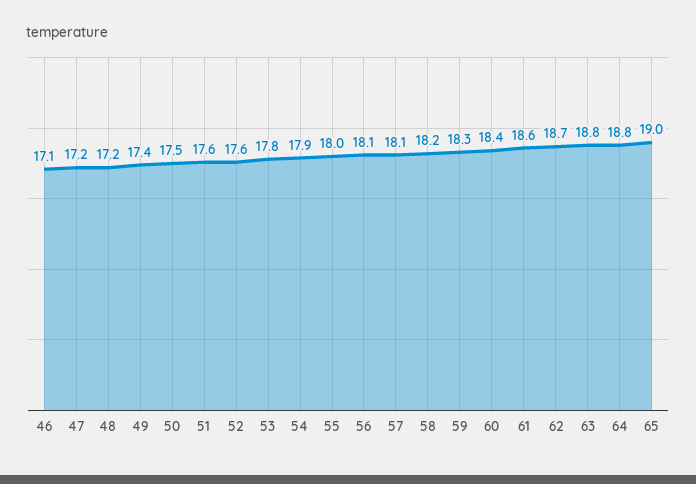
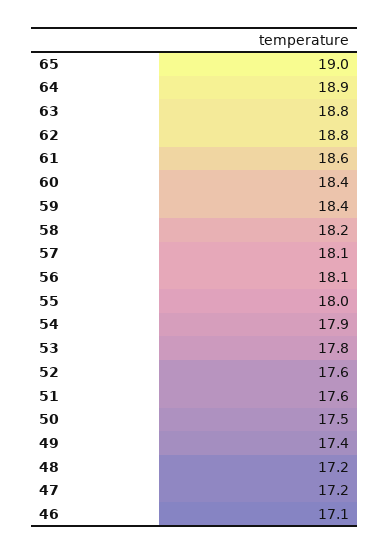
  {
    "46": 17.1,
    "47": 17.2,
    "48": 17.2,
    "49": 17.4,
    "50": 17.5,
    "51": 17.6,
    "52": 17.6,
    "53": 17.8,
    "54": 17.9,
    "55": 18,
    "56": 18.1,
    "57": 18.1,
    "58": 18.2,
-   "59": 18.3,
+   "59": 18.4,
    "60": 18.4,
    "61": 18.6,
-   "62": 18.7,
+   "62": 18.8,
    "63": 18.8,
-   "64": 18.8,
+   "64": 18.9,
    "65": 19
  }

